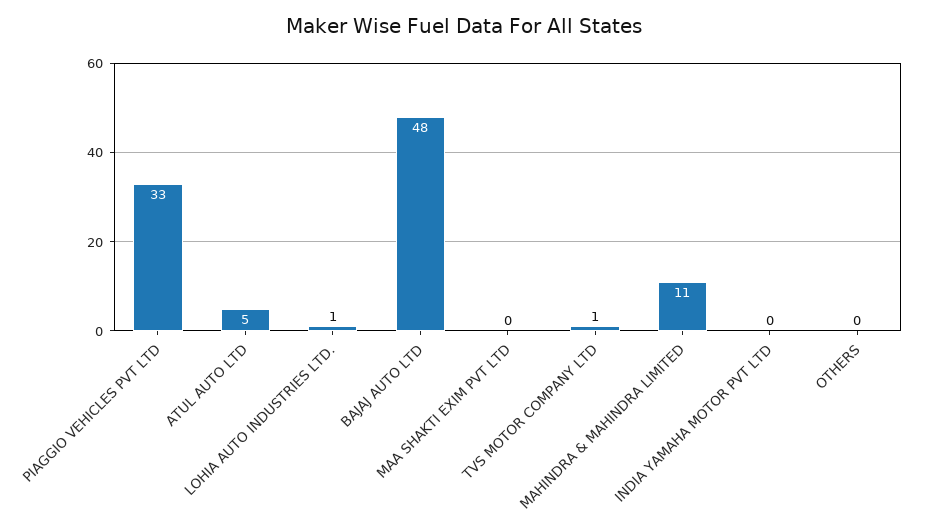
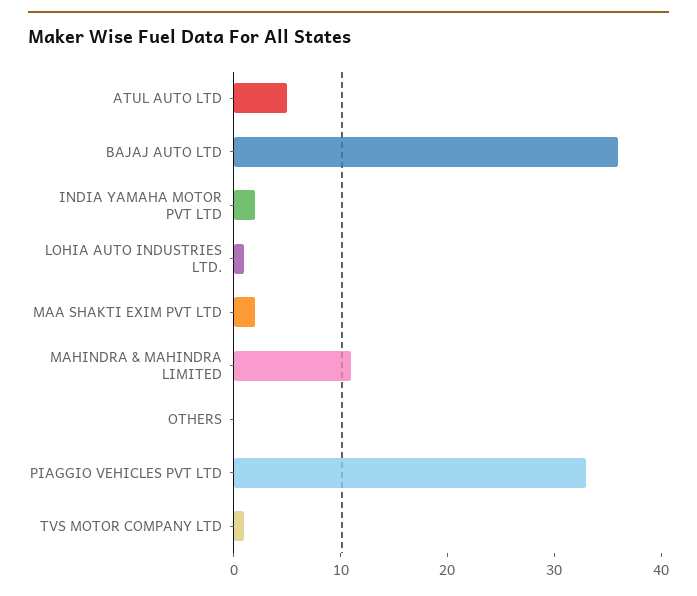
  {
    "PIAGGIO VEHICLES PVT LTD": 33,
    "ATUL AUTO LTD": 5,
    "LOHIA AUTO INDUSTRIES LTD.": 1,
-   "BAJAJ AUTO LTD": 48,
+   "BAJAJ AUTO LTD": 36,
-   "MAA SHAKTI EXIM PVT LTD": 0,
+   "MAA SHAKTI EXIM PVT LTD": 2,
    "TVS MOTOR COMPANY LTD": 1,
    "MAHINDRA & MAHINDRA LIMITED": 11,
-   "INDIA YAMAHA MOTOR PVT LTD": 0,
+   "INDIA YAMAHA MOTOR PVT LTD": 2,
    "OTHERS": 0
  }

